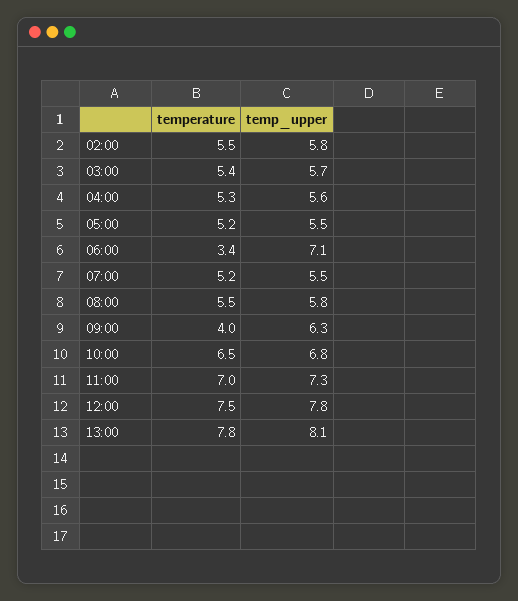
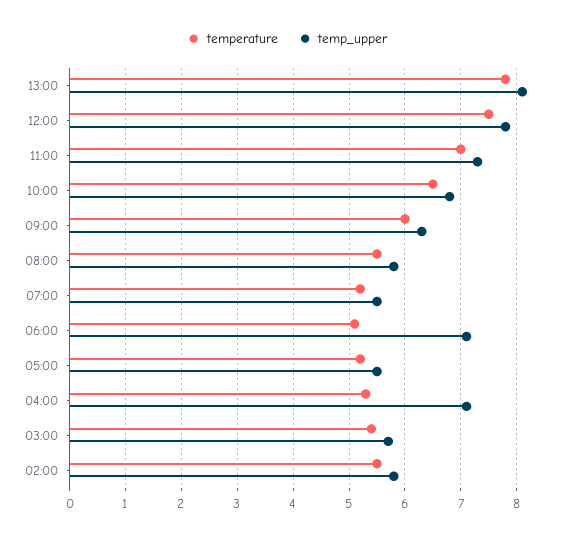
  {
    "temperature": {
      "02:00": 5.5,
      "03:00": 5.4,
      "04:00": 5.3,
      "05:00": 5.2,
-     "06:00": 3.4,
+     "06:00": 5,
      "07:00": 5.2,
      "08:00": 5.5,
-     "09:00": 4,
+     "09:00": 6,
      "10:00": 6.5,
      "11:00": 7,
      "12:00": 7.5,
      "13:00": 7.8
    },
    "temp_upper": {
      "02:00": 5.8,
      "03:00": 5.7,
-     "04:00": 5.6,
+     "04:00": 7,
      "05:00": 5.5,
      "06:00": 7.1,
      "07:00": 5.5,
      "08:00": 5.8,
      "09:00": 6.3,
      "10:00": 6.8,
      "11:00": 7.3,
      "12:00": 7.8,
      "13:00": 8.1
    }
  }

